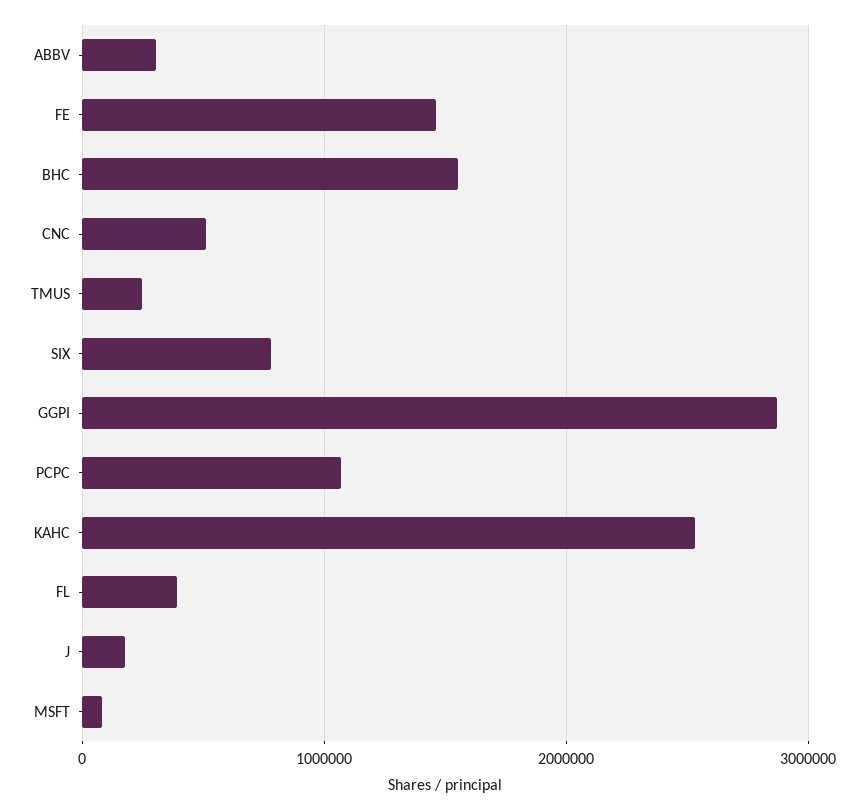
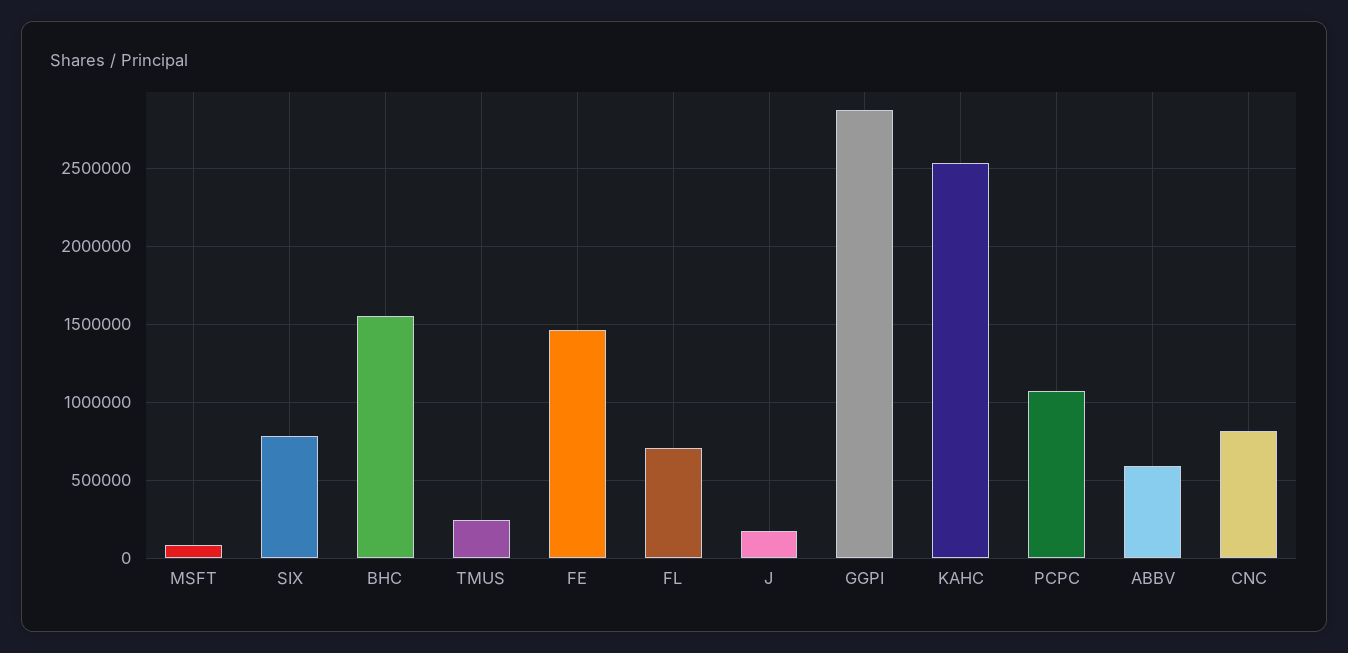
  {
-   "ABBV": 300000,
+   "ABBV": 600000,
    "FE": 1450000,
    "BHC": 1550000,
-   "CNC": 500000,
+   "CNC": 800000,
    "TMUS": 250000,
    "SIX": 800000,
    "GGPI": 2850000,
    "PCPC": 1050000,
    "KAHC": 2550000,
-   "FL": 400000,
+   "FL": 700000,
    "J": 150000,
    "MSFT": 100000
  }

